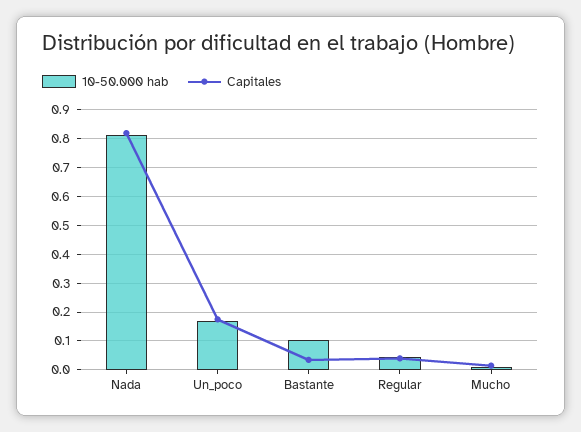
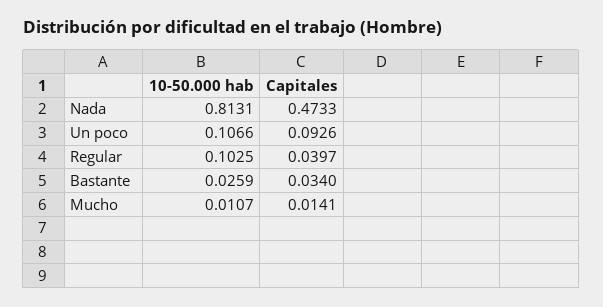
  {
    "10-50.000 hab": {
      "Nada": 0.8131,
-     "Un_poco": 0.175,
+     "Un_poco": 0.1066,
-     "Bastante": 0.1,
+     "Bastante": 0.0259,
-     "Regular": 0.05,
+     "Regular": 0.1025,
      "Mucho": 0.0107
    },
    "Capitales": {
-     "Nada": 0.825,
+     "Nada": 0.4733,
-     "Un_poco": 0.175,
+     "Un_poco": 0.0926,
      "Bastante": 0.034,
      "Regular": 0.0397,
      "Mucho": 0.0141
    }
  }

